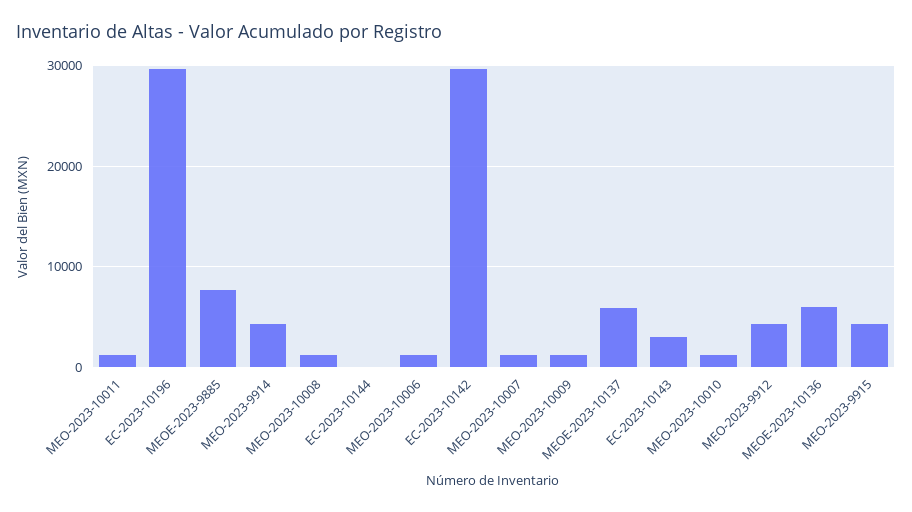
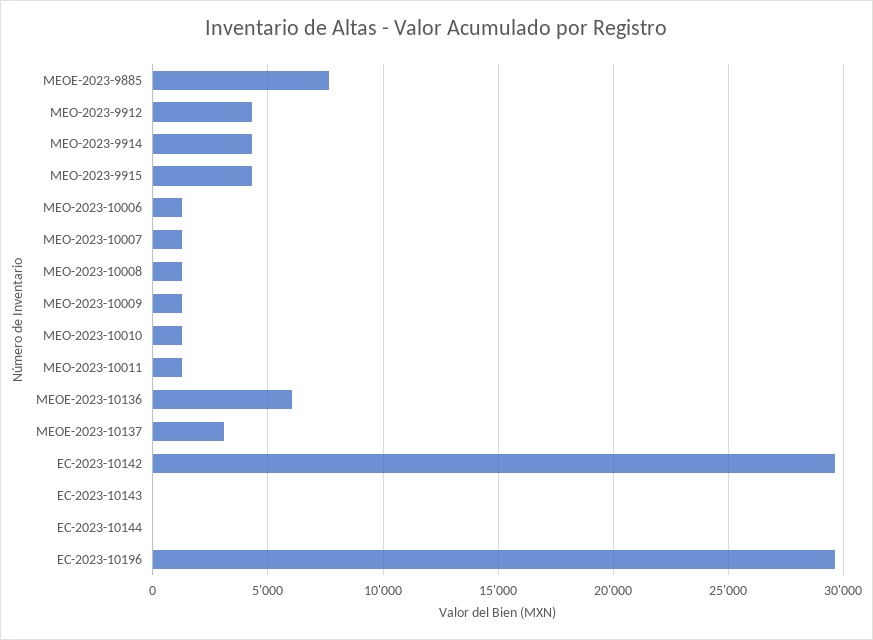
  {
    "MEO-2023-10011": 1500,
    "EC-2023-10196": 29500,
    "MEOE-2023-9885": 7500,
    "MEO-2023-9914": 4500,
    "MEO-2023-10008": 1500,
    "EC-2023-10144": 0,
    "MEO-2023-10006": 1500,
    "EC-2023-10142": 29500,
    "MEO-2023-10007": 1500,
    "MEO-2023-10009": 1500,
-   "MEOE-2023-10137": 6000,
+   "MEOE-2023-10137": 3000,
-   "EC-2023-10143": 3000,
+   "EC-2023-10143": 0,
    "MEO-2023-10010": 1500,
    "MEO-2023-9912": 4500,
    "MEOE-2023-10136": 6000,
    "MEO-2023-9915": 4500
  }

